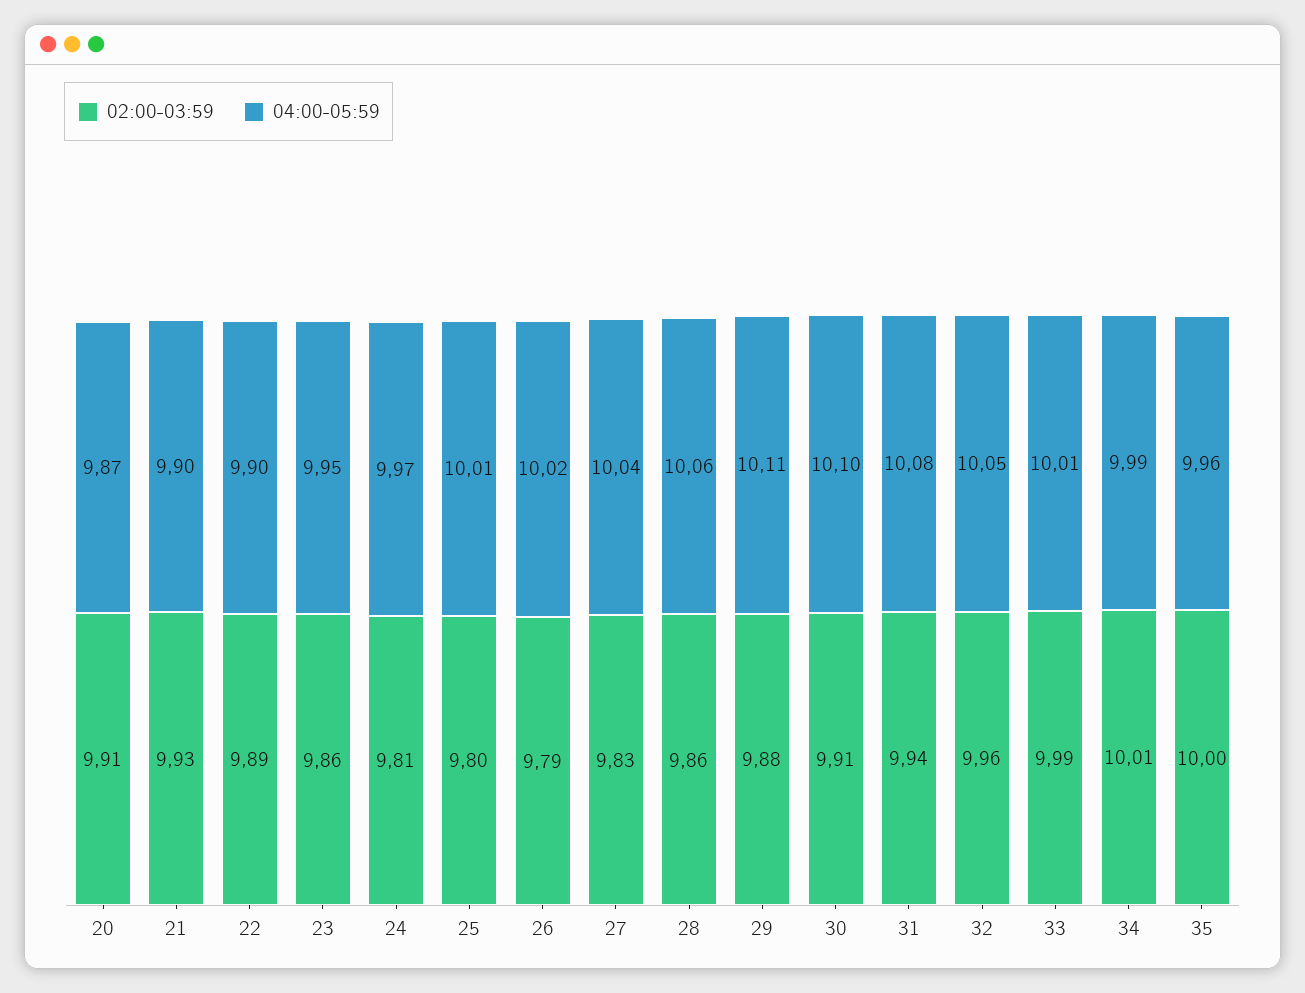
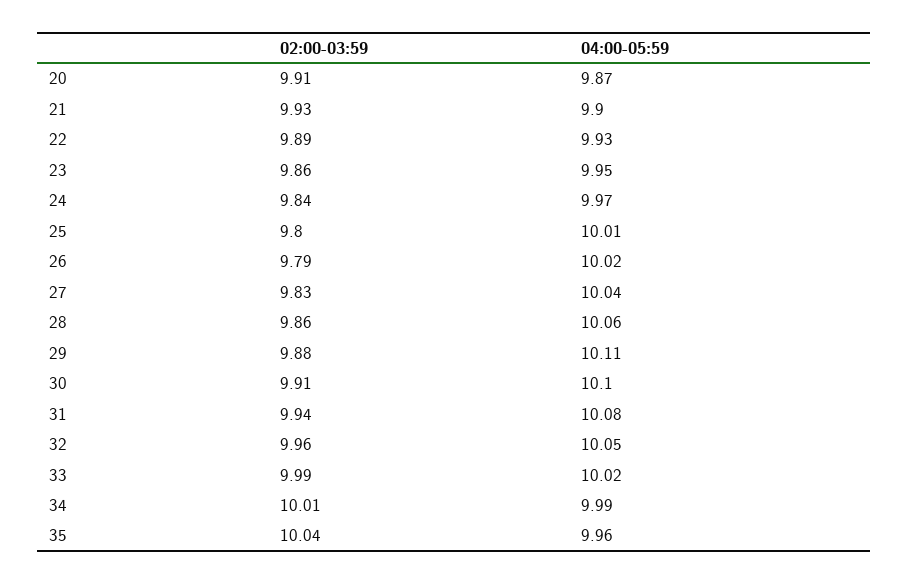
  {
    "02:00-03:59": {
      "20": 9.91,
      "21": 9.93,
      "22": 9.89,
      "23": 9.86,
-     "24": 9.81,
+     "24": 9.84,
      "25": 9.8,
      "26": 9.79,
      "27": 9.83,
      "28": 9.86,
      "29": 9.88,
      "30": 9.91,
      "31": 9.94,
      "32": 9.96,
      "33": 9.99,
      "34": 10.01,
-     "35": 10
+     "35": 10.04
    },
    "04:00-05:59": {
      "20": 9.87,
      "21": 9.9,
-     "22": 9.9,
+     "22": 9.93,
      "23": 9.95,
      "24": 9.97,
      "25": 10.01,
      "26": 10.02,
      "27": 10.04,
      "28": 10.06,
      "29": 10.11,
      "30": 10.1,
      "31": 10.08,
      "32": 10.05,
-     "33": 10.01,
+     "33": 10.02,
      "34": 9.99,
      "35": 9.96
    }
  }

